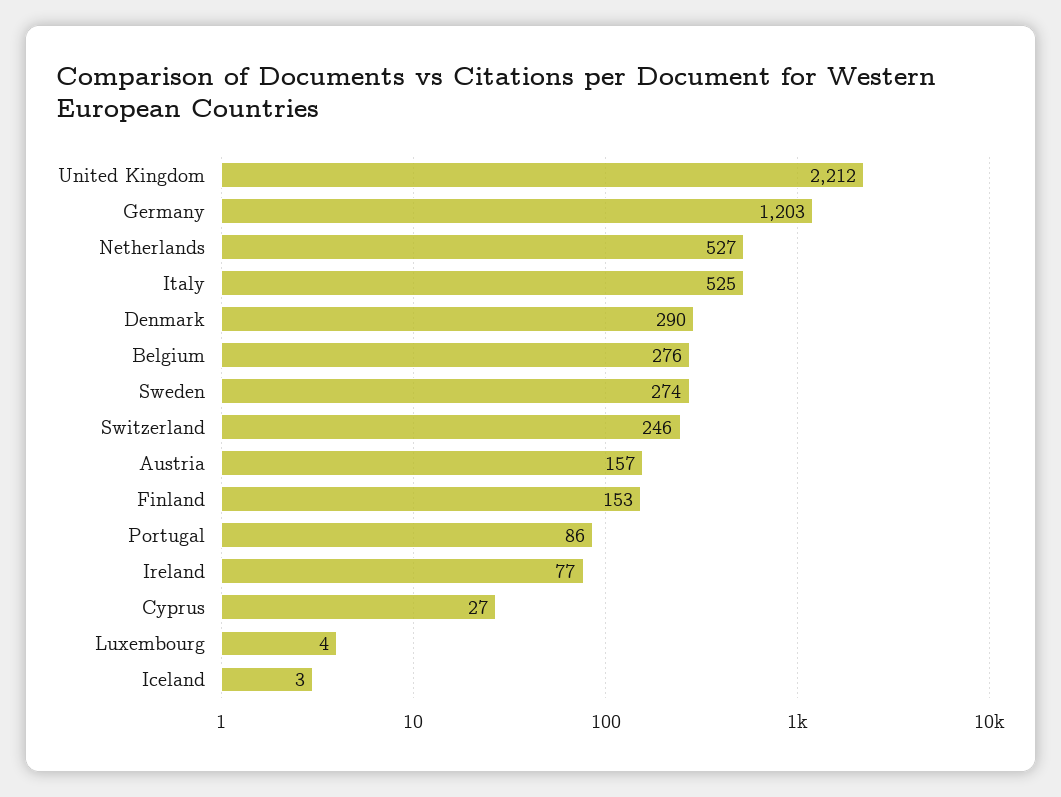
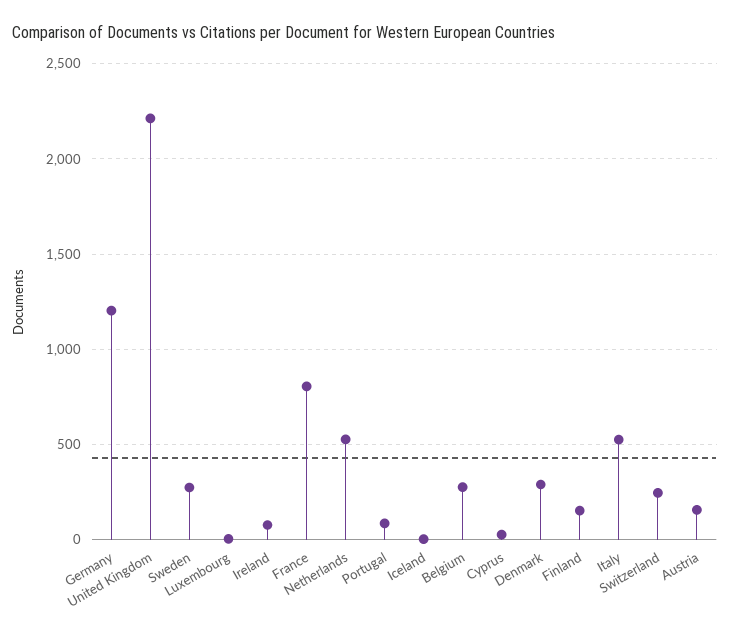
  {
    "United Kingdom": 2212,
    "Germany": 1203,
    "Netherlands": 527,
    "Italy": 525,
    "Denmark": 290,
    "Belgium": 276,
    "Sweden": 274,
    "Switzerland": 246,
    "Austria": 157,
    "Finland": 153,
    "Portugal": 86,
    "Ireland": 77,
    "Cyprus": 27,
    "Luxembourg": 4,
-   "Iceland": 3
+   "Iceland": 3,
+   "France": 800
  }

